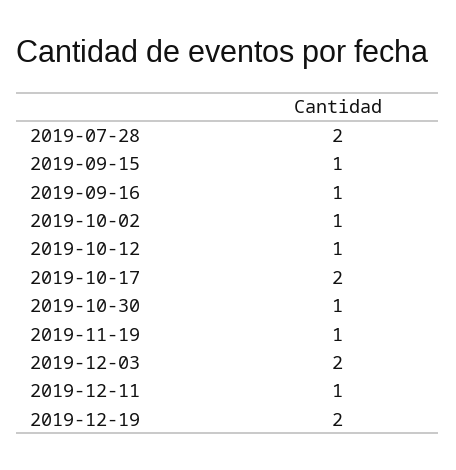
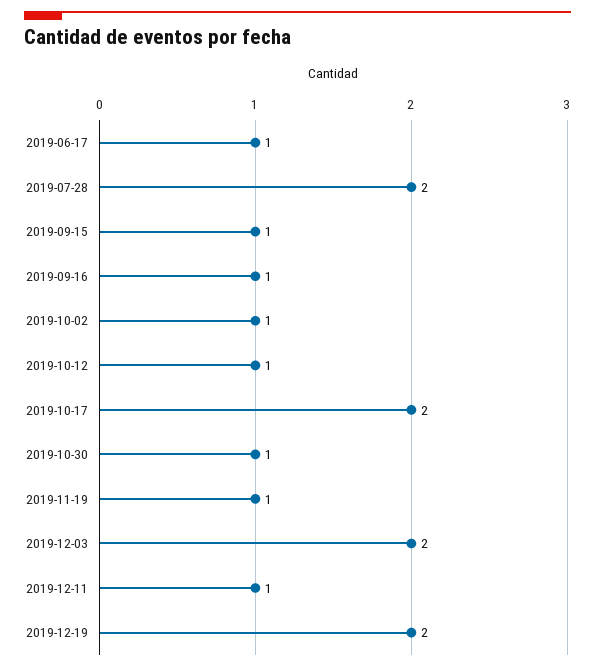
  {
    "2019-07-28": 2,
    "2019-09-15": 1,
    "2019-09-16": 1,
    "2019-10-02": 1,
    "2019-10-12": 1,
    "2019-10-17": 2,
    "2019-10-30": 1,
    "2019-11-19": 1,
    "2019-12-03": 2,
    "2019-12-11": 1,
-   "2019-12-19": 2
+   "2019-12-19": 2,
+   "2019-06-17": 1
  }

